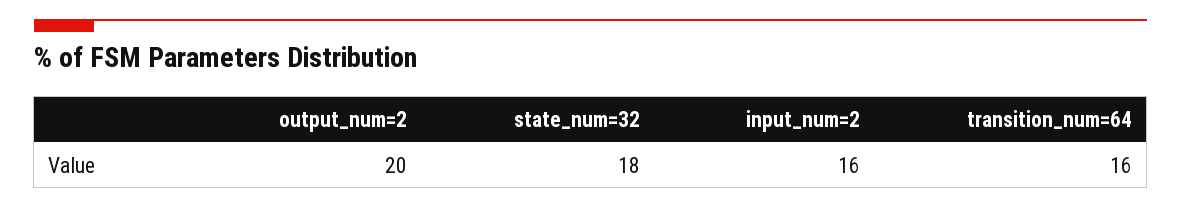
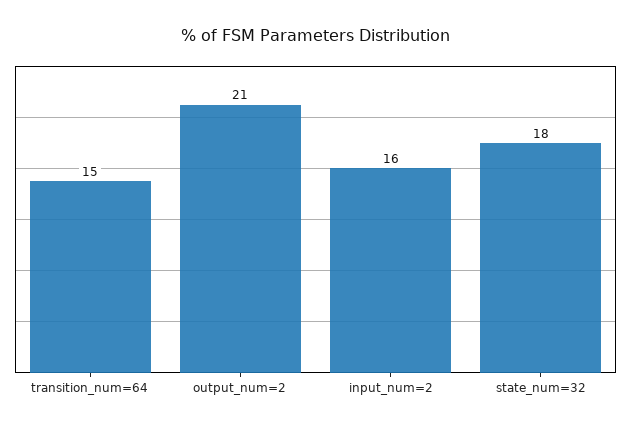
  {
-   "output_num=2": 20,
+   "output_num=2": 21,
    "state_num=32": 18,
    "input_num=2": 16,
-   "transition_num=64": 16
+   "transition_num=64": 15
  }

